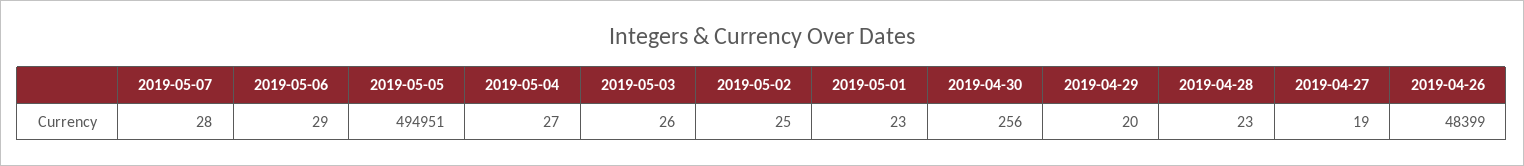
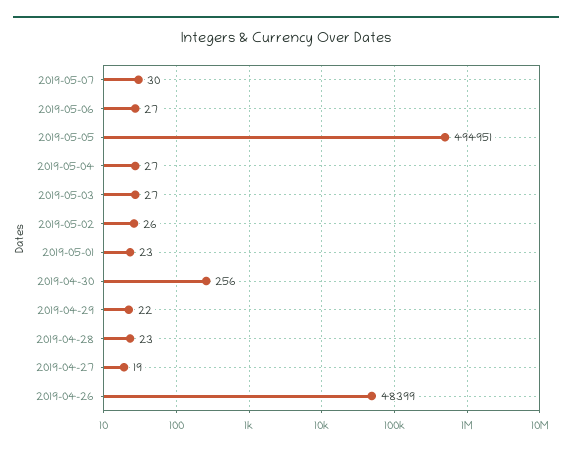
  {
-   "2019-05-07": 28,
+   "2019-05-07": 30,
-   "2019-05-06": 29,
+   "2019-05-06": 27,
    "2019-05-05": 494951,
    "2019-05-04": 27,
-   "2019-05-03": 26,
+   "2019-05-03": 27,
-   "2019-05-02": 25,
+   "2019-05-02": 26,
    "2019-05-01": 23,
    "2019-04-30": 256,
-   "2019-04-29": 20,
+   "2019-04-29": 22,
    "2019-04-28": 23,
    "2019-04-27": 19,
    "2019-04-26": 48399
  }

